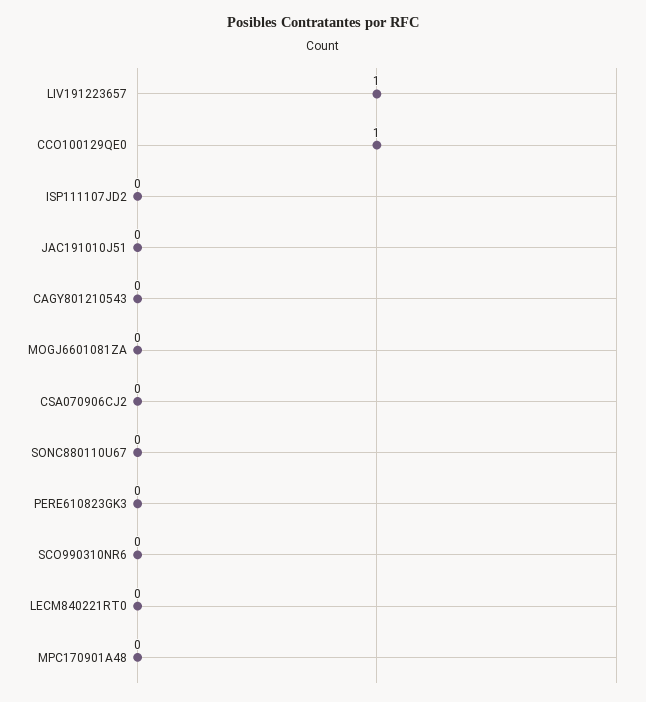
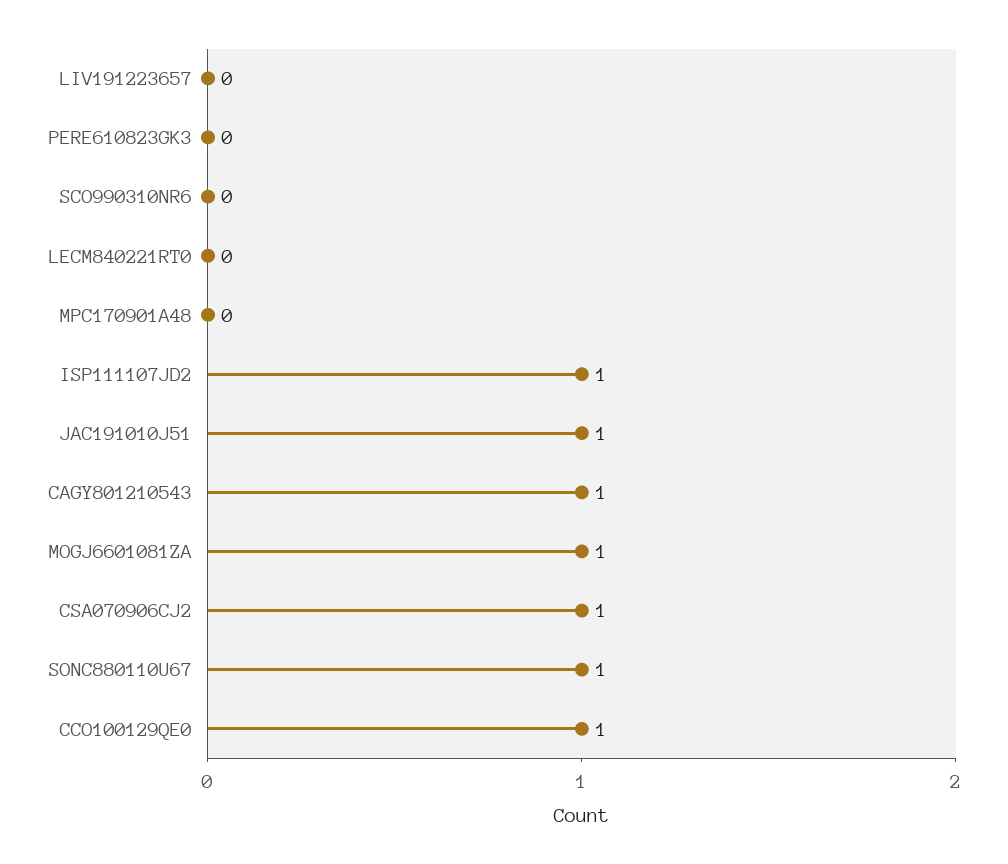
  {
-   "LIV191223657": 1,
+   "LIV191223657": 0,
    "CCO100129QE0": 1,
-   "ISP111107JD2": 0,
+   "ISP111107JD2": 1,
-   "JAC191010J51": 0,
+   "JAC191010J51": 1,
-   "CAGY801210543": 0,
+   "CAGY801210543": 1,
-   "MOGJ6601081ZA": 0,
+   "MOGJ6601081ZA": 1,
-   "CSA070906CJ2": 0,
+   "CSA070906CJ2": 1,
-   "SONC880110U67": 0,
+   "SONC880110U67": 1,
    "PERE610823GK3": 0,
    "SCO990310NR6": 0,
    "LECM840221RT0": 0,
    "MPC170901A48": 0
  }

